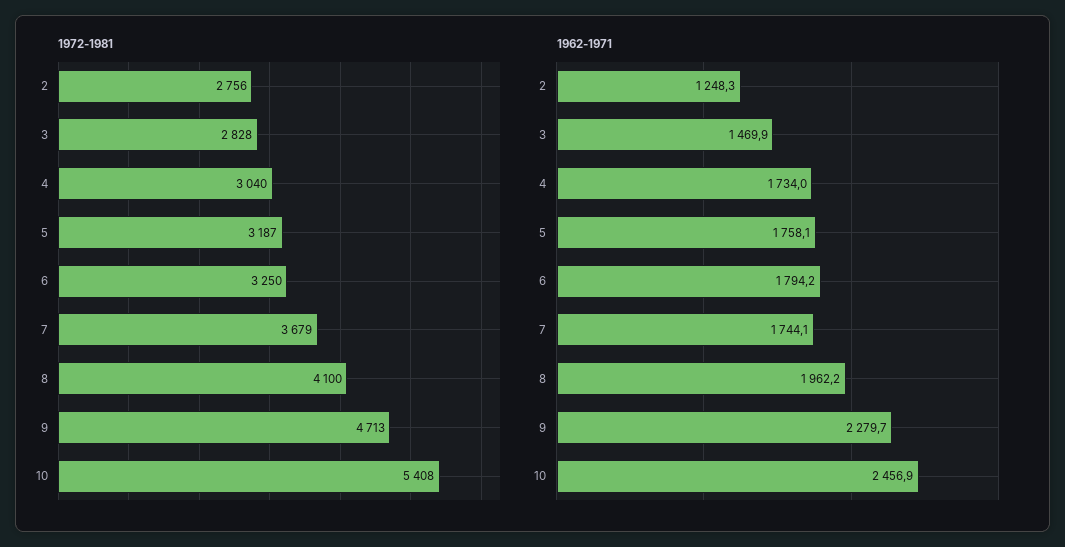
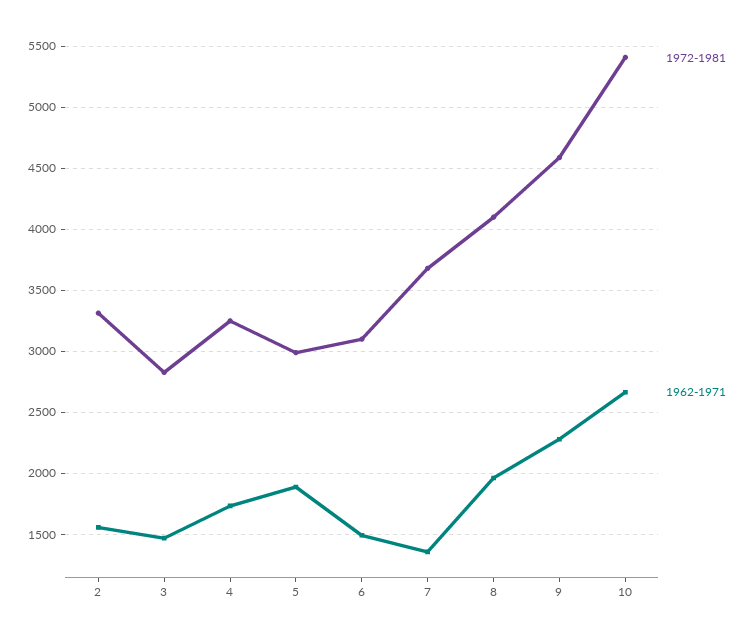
  {
    "1972-1981": {
-     "2": 2756,
+     "2": 3300,
      "3": 2828,
-     "4": 3040,
+     "4": 3250,
-     "5": 3187,
+     "5": 3000,
-     "6": 3250,
+     "6": 3100,
      "7": 3679,
      "8": 4100,
-     "9": 4713,
+     "9": 4600,
      "10": 5408
    },
    "1962-1971": {
-     "2": 1248.3,
+     "2": 1550,
      "3": 1469.9,
      "4": 1734,
-     "5": 1758.1,
+     "5": 1900,
-     "6": 1794.2,
+     "6": 1500,
-     "7": 1744.1,
+     "7": 1350,
      "8": 1962.2,
      "9": 2279.7,
-     "10": 2456.9
+     "10": 2650
    }
  }

